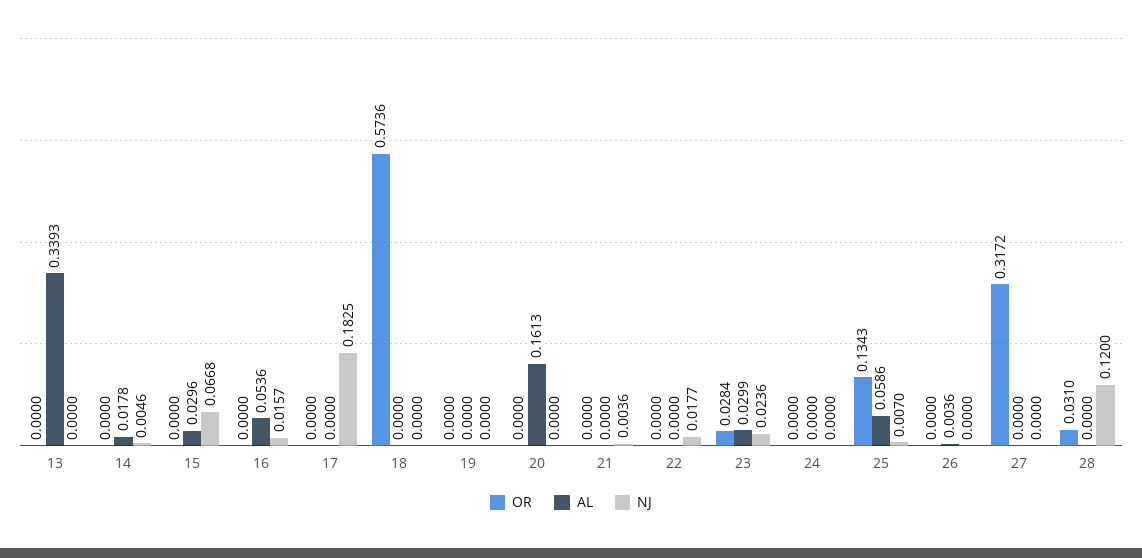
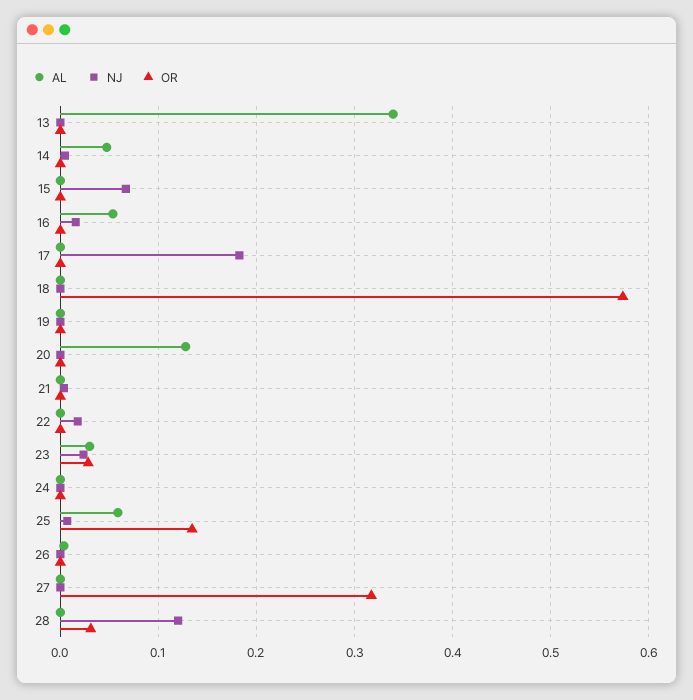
  {
    "OR": {
      "13": 0,
      "14": 0,
      "15": 0,
      "16": 0,
      "17": 0,
      "18": 0.5736,
      "19": 0,
      "20": 0,
      "21": 0,
      "22": 0,
      "23": 0.0284,
      "24": 0,
      "25": 0.1343,
      "26": 0,
      "27": 0.3172,
      "28": 0.031
    },
    "AL": {
      "13": 0.3393,
-     "14": 0.0178,
+     "14": 0.05,
-     "15": 0.0296,
+     "15": 0,
      "16": 0.0536,
      "17": 0,
      "18": 0,
      "19": 0,
-     "20": 0.1613,
+     "20": 0.13,
      "21": 0,
      "22": 0,
      "23": 0.0299,
      "24": 0,
      "25": 0.0586,
      "26": 0.0036,
      "27": 0,
      "28": 0
    },
    "NJ": {
      "13": 0,
      "14": 0.0046,
      "15": 0.0668,
      "16": 0.0157,
      "17": 0.1825,
      "18": 0,
      "19": 0,
      "20": 0,
      "21": 0.0036,
      "22": 0.0177,
      "23": 0.0236,
      "24": 0,
      "25": 0.007,
      "26": 0,
      "27": 0,
      "28": 0.12
    }
  }

